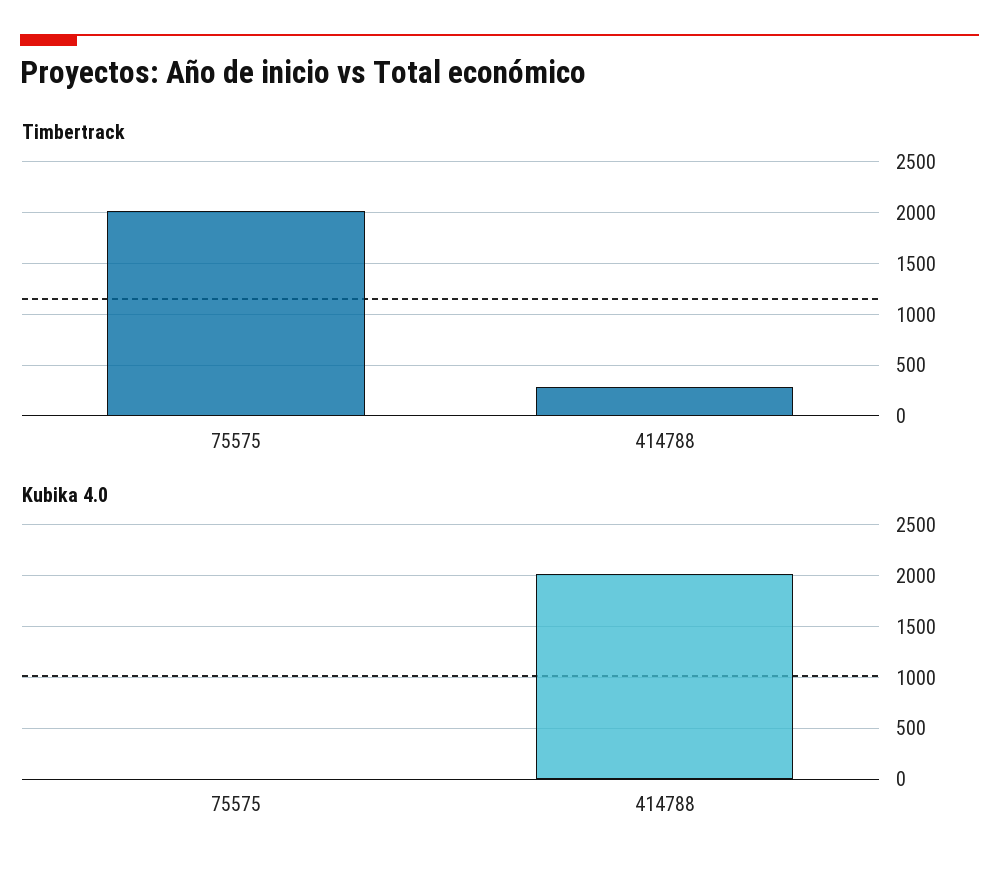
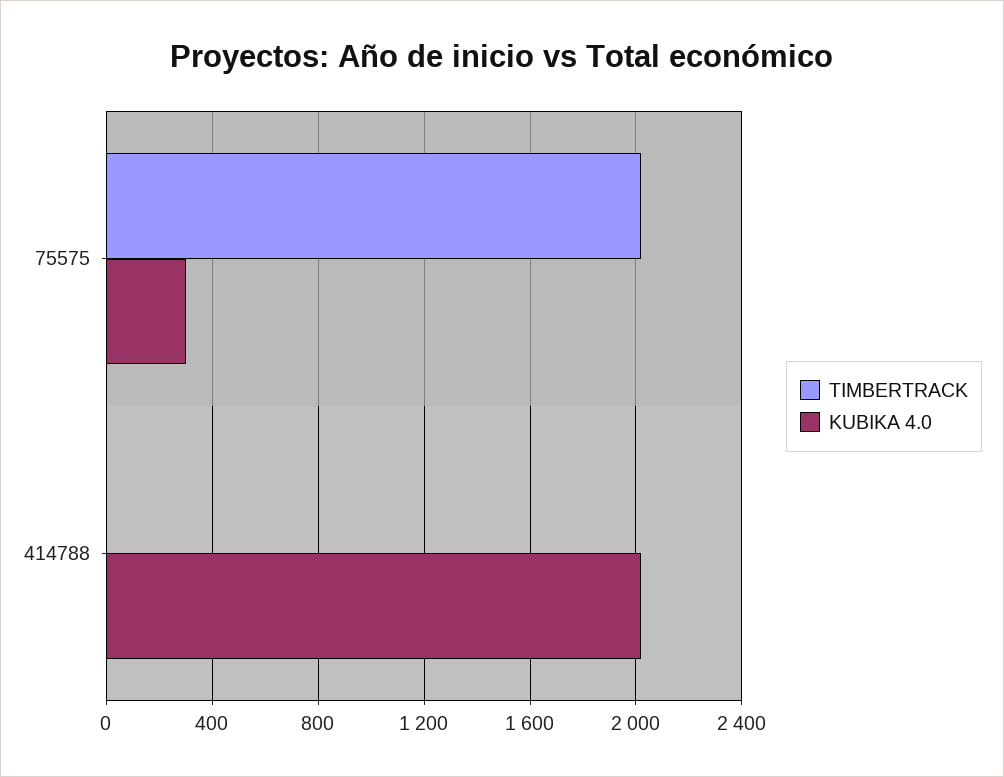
  {
    "Timbertrack": {
      "75575": 2000,
-     "414788": 300
+     "414788": 0
    },
    "Kubika 4.0": {
-     "75575": 0,
+     "75575": 300,
      "414788": 2000
    }
  }

